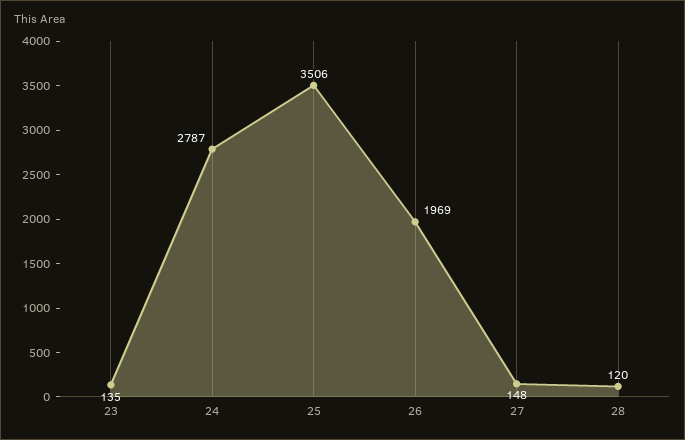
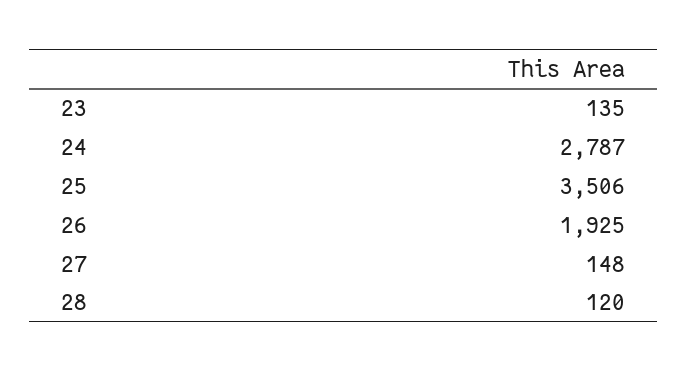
  {
    "23": 135,
    "24": 2787,
    "25": 3506,
-   "26": 1969,
+   "26": 1925,
    "27": 148,
    "28": 120
  }

